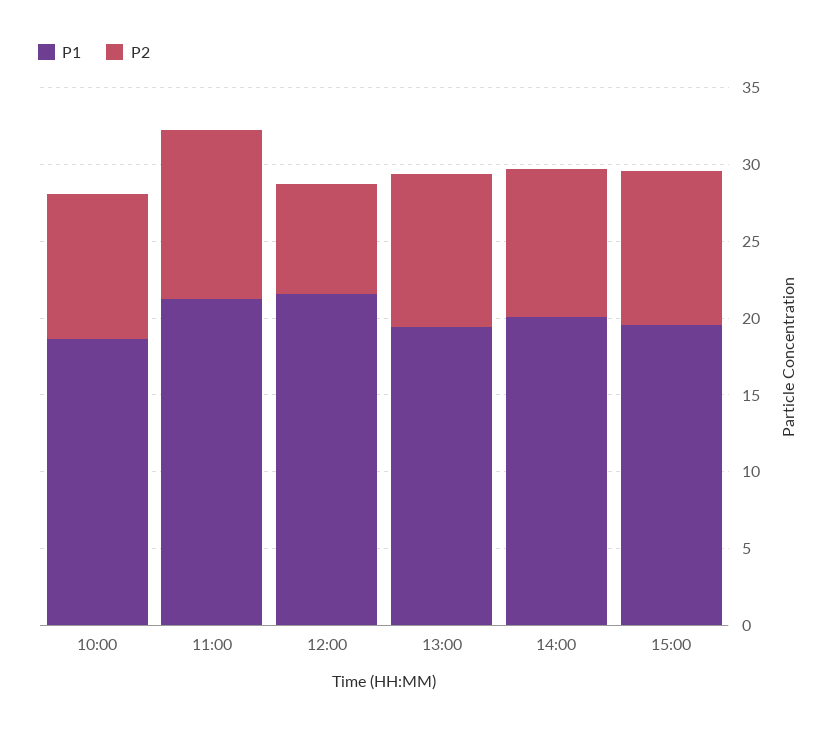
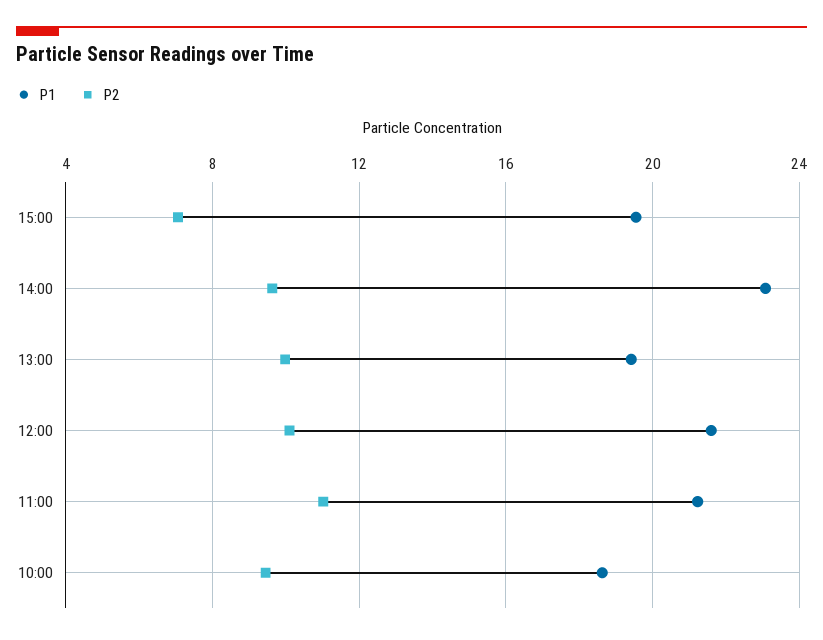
  {
    "P1": {
      "10:00": 18.5,
      "11:00": 21,
      "12:00": 21.5,
      "13:00": 19.5,
-     "14:00": 20,
+     "14:00": 23,
      "15:00": 19.5
    },
    "P2": {
      "10:00": 9.5,
      "11:00": 11,
-     "12:00": 7,
+     "12:00": 10,
      "13:00": 10,
      "14:00": 9.5,
-     "15:00": 10
+     "15:00": 7
    }
  }

